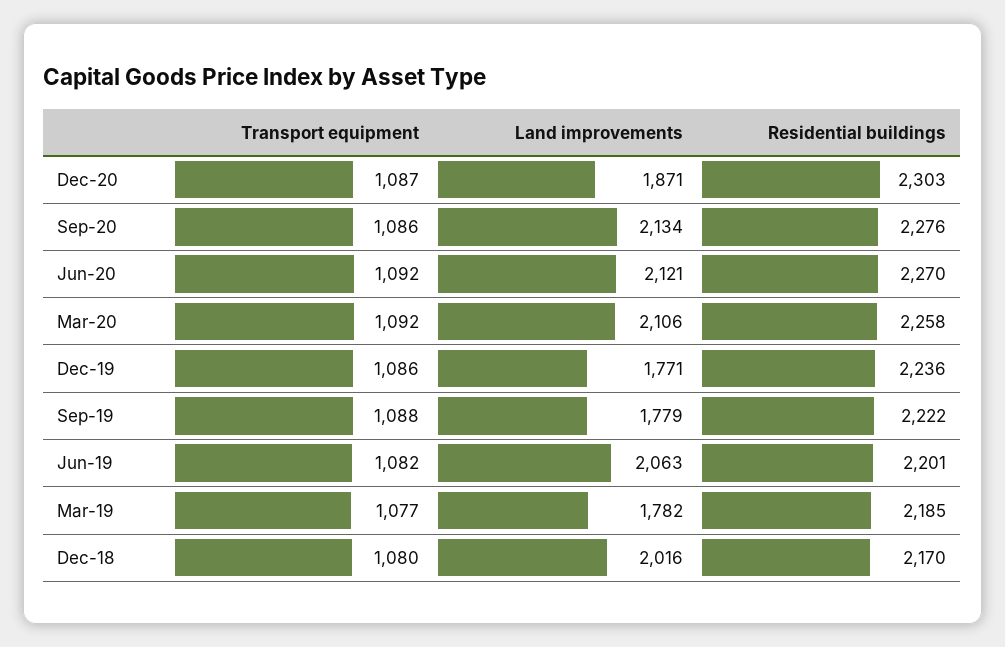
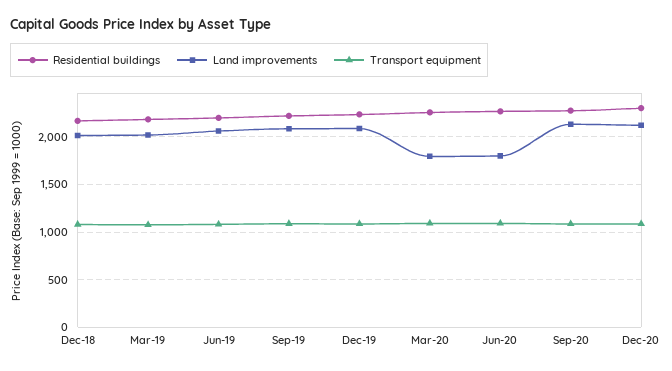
  {
    "Transport equipment": {
      "Dec-20": 1087,
      "Sep-20": 1086,
      "Jun-20": 1092,
      "Mar-20": 1092,
      "Dec-19": 1086,
      "Sep-19": 1088,
      "Jun-19": 1082,
      "Mar-19": 1077,
      "Dec-18": 1080
    },
    "Land improvements": {
-     "Dec-20": 1871,
+     "Dec-20": 2100,
      "Sep-20": 2134,
-     "Jun-20": 2121,
+     "Jun-20": 1800,
-     "Mar-20": 2106,
+     "Mar-20": 1800,
-     "Dec-19": 1771,
+     "Dec-19": 2100,
-     "Sep-19": 1779,
+     "Sep-19": 2100,
      "Jun-19": 2063,
-     "Mar-19": 1782,
+     "Mar-19": 2000,
      "Dec-18": 2016
    },
    "Residential buildings": {
      "Dec-20": 2303,
      "Sep-20": 2276,
      "Jun-20": 2270,
      "Mar-20": 2258,
      "Dec-19": 2236,
      "Sep-19": 2222,
      "Jun-19": 2201,
      "Mar-19": 2185,
      "Dec-18": 2170
    }
  }

